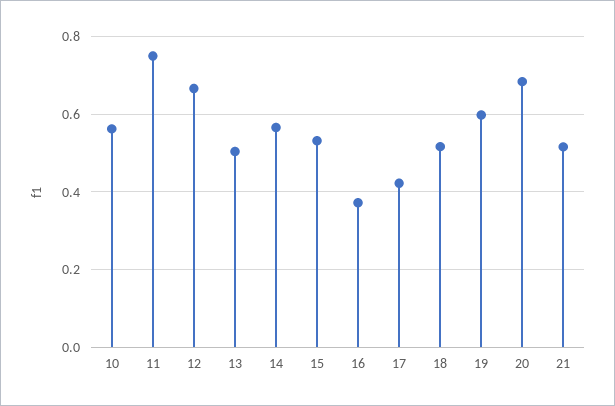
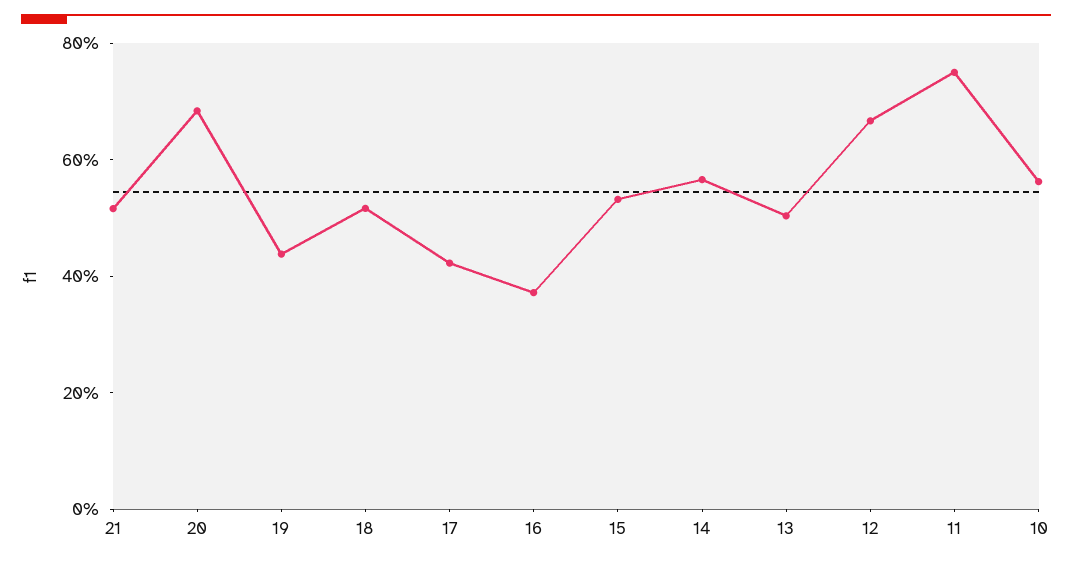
  {
    "10": 0.56,
    "11": 0.76,
    "12": 0.66,
    "13": 0.5,
    "14": 0.56,
    "15": 0.54,
    "16": 0.38,
    "17": 0.42,
    "18": 0.52,
-   "19": 0.6,
+   "19": 0.45,
    "20": 0.68,
    "21": 0.52
  }

